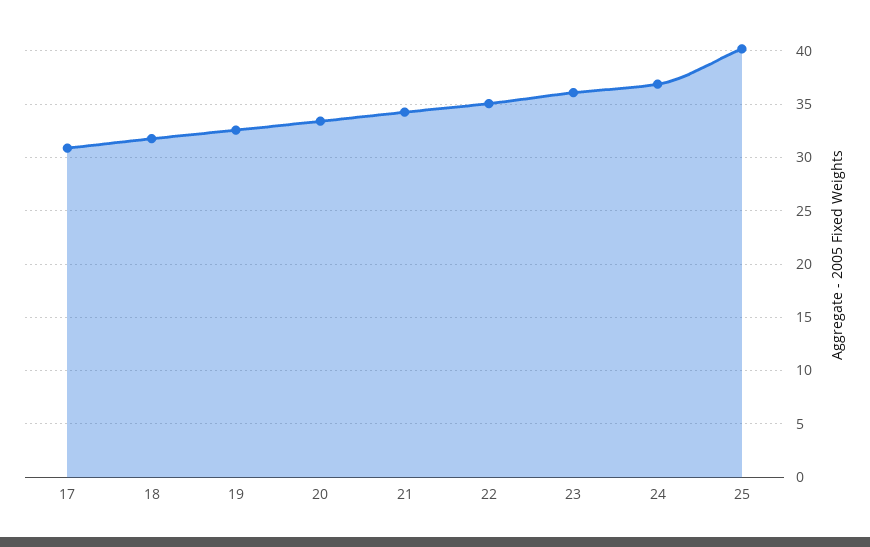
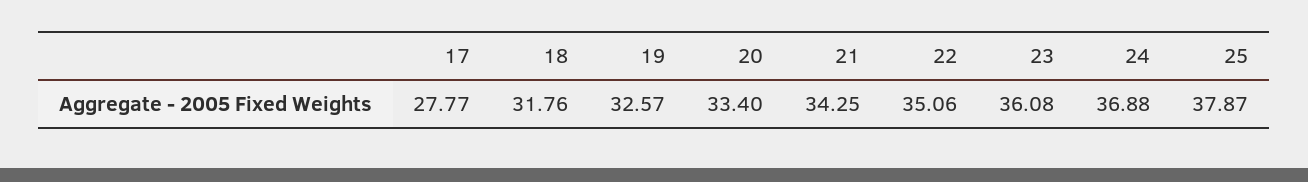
  {
-   "17": 31,
+   "17": 27.77,
    "18": 31.76,
    "19": 32.57,
    "20": 33.4,
    "21": 34.25,
    "22": 35.06,
    "23": 36.08,
    "24": 36.88,
-   "25": 40
+   "25": 37.87
  }

